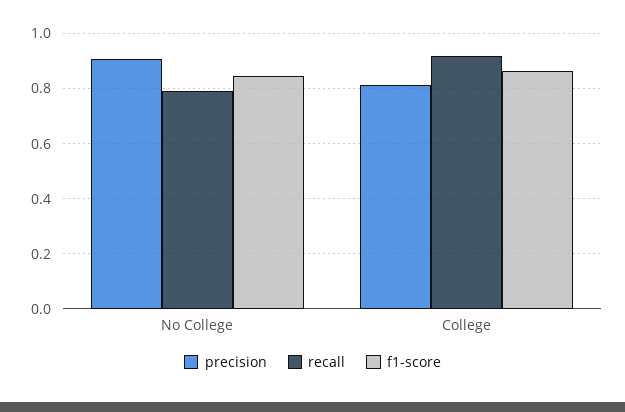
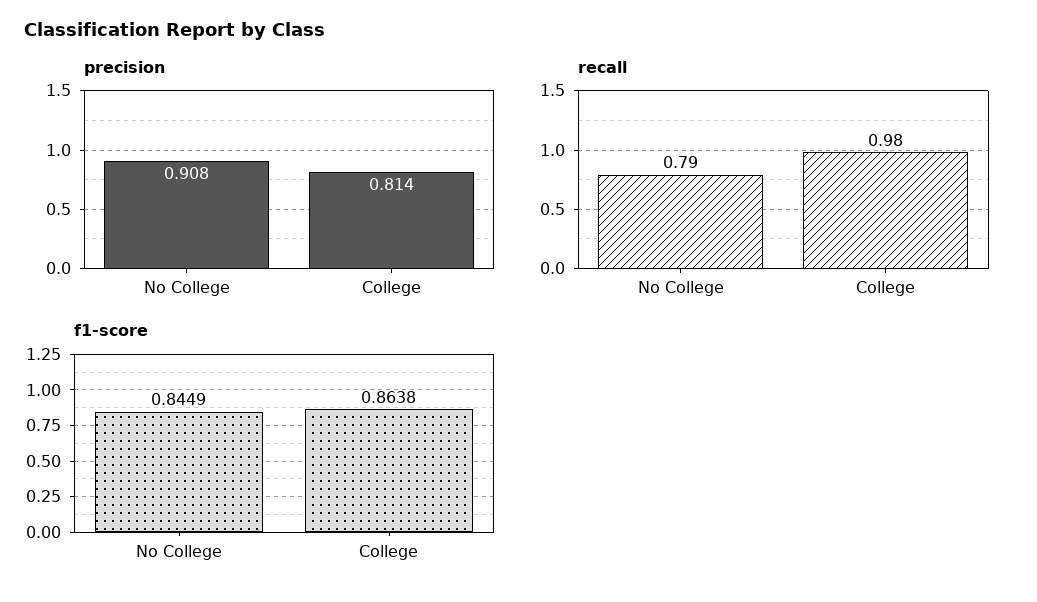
  {
    "precision": {
      "No College": 0.908,
      "College": 0.814
    },
    "recall": {
      "No College": 0.79,
-     "College": 0.925
+     "College": 0.98
    },
    "f1-score": {
      "No College": 0.8449,
      "College": 0.8638
    }
  }

